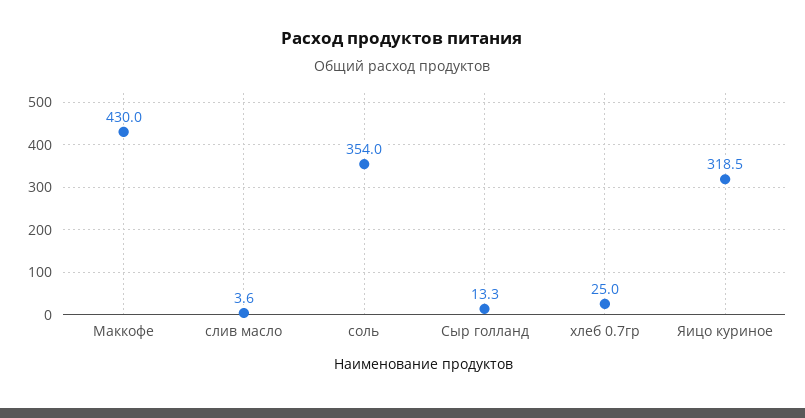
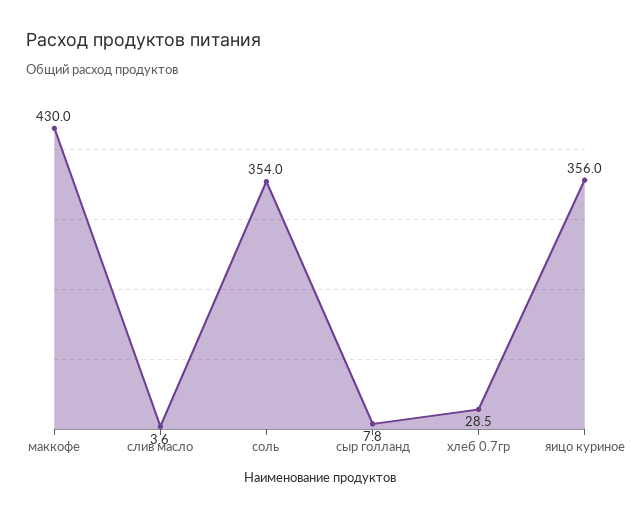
  {
    "Маккофе": 430,
    "слив масло": 3.6,
    "соль": 354,
-   "Сыр голланд": 13.3,
+   "Сыр голланд": 7.8,
-   "хлеб 0.7гр": 25,
+   "хлеб 0.7гр": 28.5,
-   "Яицо куриное": 318.5
+   "Яицо куриное": 356
  }

